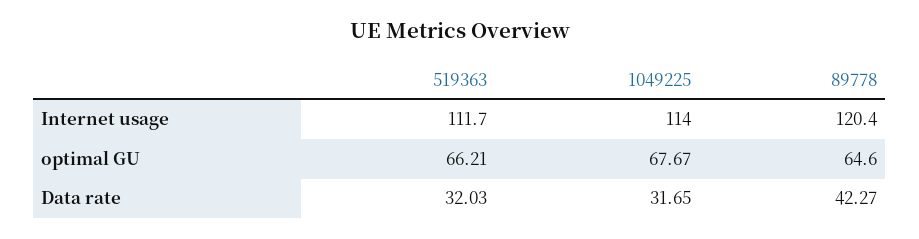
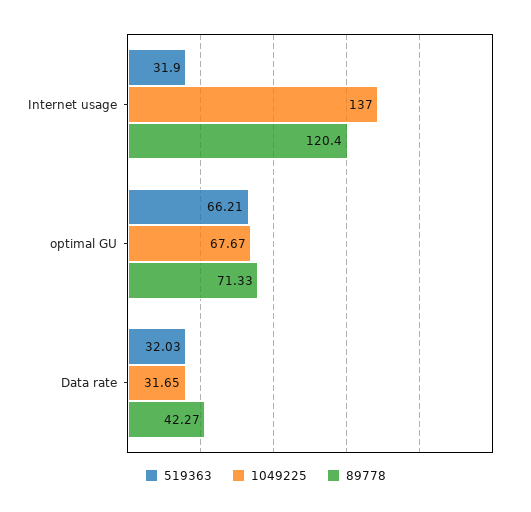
  {
    "519363": {
-     "Internet usage": 111.7,
+     "Internet usage": 31.9,
      "optimal GU": 66.21,
      "Data rate": 32.03
    },
    "1049225": {
-     "Internet usage": 114,
+     "Internet usage": 137,
      "optimal GU": 67.67,
      "Data rate": 31.65
    },
    "89778": {
      "Internet usage": 120.4,
-     "optimal GU": 64.6,
+     "optimal GU": 71.33,
      "Data rate": 42.27
    }
  }

